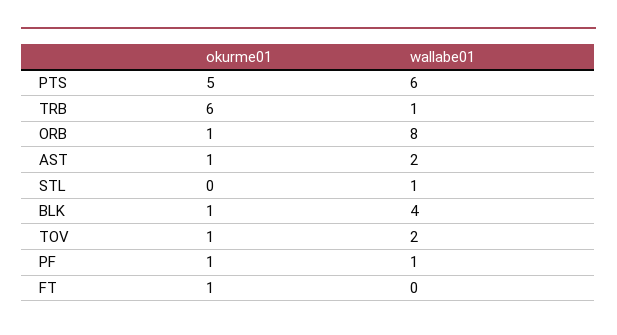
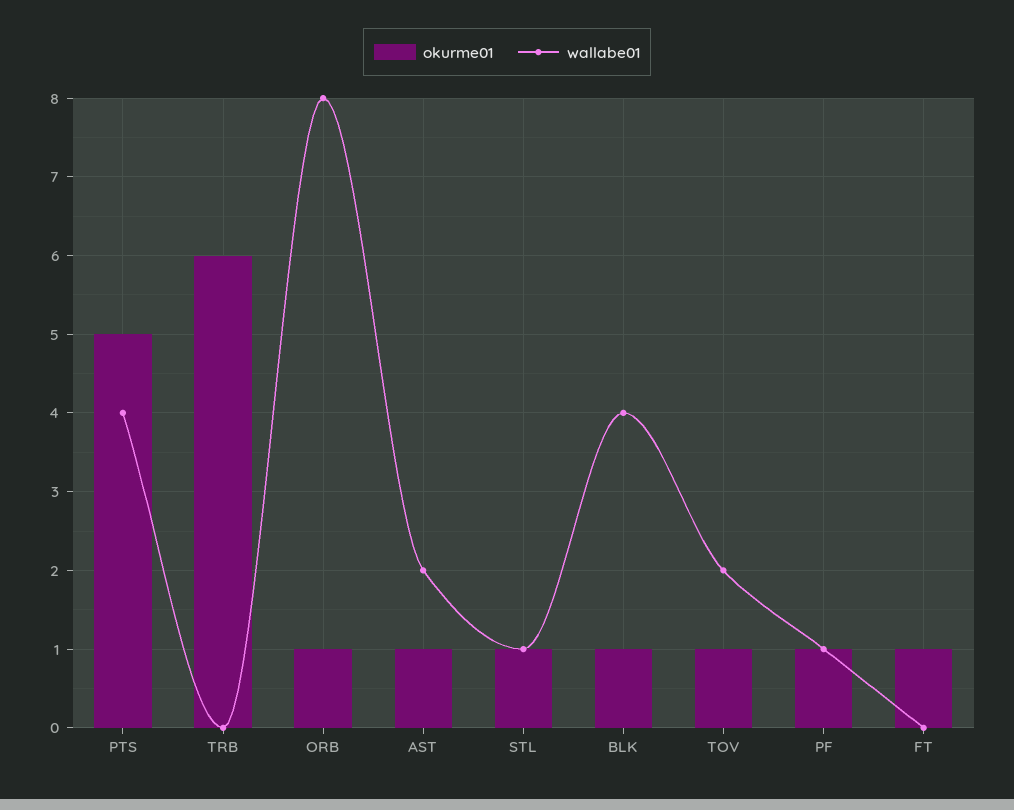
  {
    "okurme01": {
      "PTS": 5,
      "TRB": 6,
      "ORB": 1,
      "AST": 1,
-     "STL": 0,
+     "STL": 1,
      "BLK": 1,
      "TOV": 1,
      "PF": 1,
      "FT": 1
    },
    "wallabe01": {
-     "PTS": 6,
+     "PTS": 4,
-     "TRB": 1,
+     "TRB": 0,
      "ORB": 8,
      "AST": 2,
      "STL": 1,
      "BLK": 4,
      "TOV": 2,
      "PF": 1,
      "FT": 0
    }
  }

